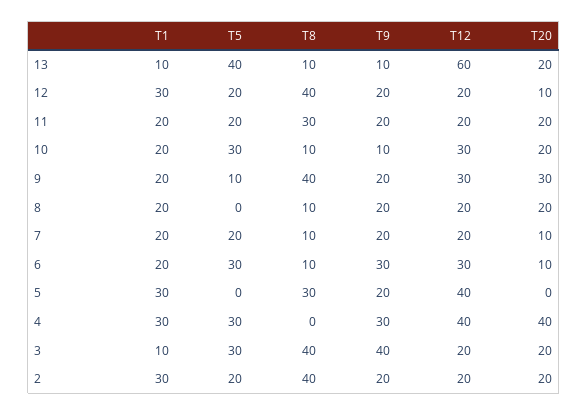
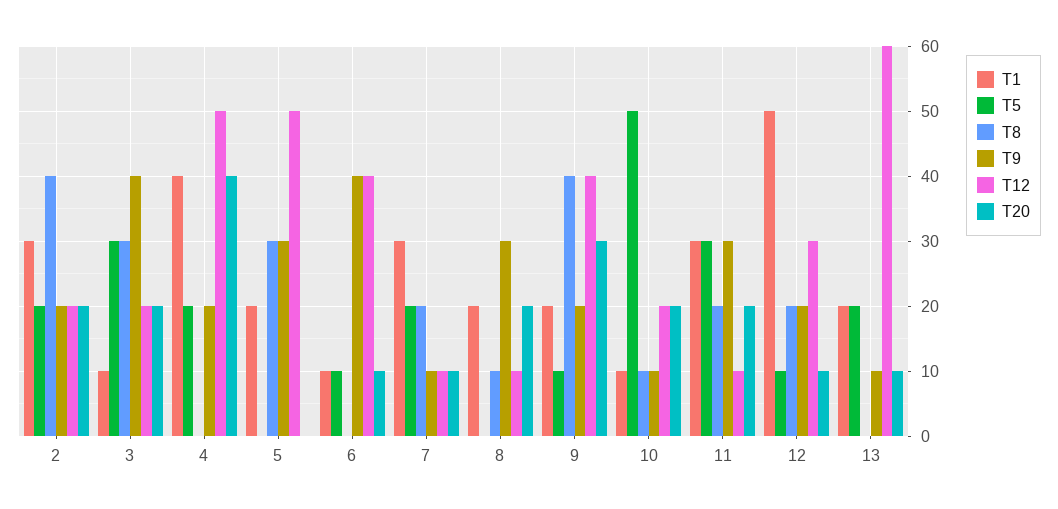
  {
    "T1": {
-     "13": 10,
+     "13": 20,
-     "12": 30,
+     "12": 50,
-     "11": 20,
+     "11": 30,
-     "10": 20,
+     "10": 10,
      "9": 20,
      "8": 20,
-     "7": 20,
+     "7": 30,
-     "6": 20,
+     "6": 10,
-     "5": 30,
+     "5": 20,
-     "4": 30,
+     "4": 40,
      "3": 10,
      "2": 30
    },
    "T5": {
-     "13": 40,
+     "13": 20,
-     "12": 20,
+     "12": 10,
-     "11": 20,
+     "11": 30,
-     "10": 30,
+     "10": 50,
      "9": 10,
      "8": 0,
      "7": 20,
-     "6": 30,
+     "6": 10,
      "5": 0,
-     "4": 30,
+     "4": 20,
      "3": 30,
      "2": 20
    },
    "T8": {
-     "13": 10,
+     "13": 0,
-     "12": 40,
+     "12": 20,
-     "11": 30,
+     "11": 20,
      "10": 10,
      "9": 40,
      "8": 10,
-     "7": 10,
+     "7": 20,
-     "6": 10,
+     "6": 0,
      "5": 30,
      "4": 0,
-     "3": 40,
+     "3": 30,
      "2": 40
    },
    "T9": {
      "13": 10,
      "12": 20,
-     "11": 20,
+     "11": 30,
      "10": 10,
      "9": 20,
-     "8": 20,
+     "8": 30,
-     "7": 20,
+     "7": 10,
-     "6": 30,
+     "6": 40,
-     "5": 20,
+     "5": 30,
-     "4": 30,
+     "4": 20,
      "3": 40,
      "2": 20
    },
    "T12": {
      "13": 60,
-     "12": 20,
+     "12": 30,
-     "11": 20,
+     "11": 10,
-     "10": 30,
+     "10": 20,
-     "9": 30,
+     "9": 40,
-     "8": 20,
+     "8": 10,
-     "7": 20,
+     "7": 10,
-     "6": 30,
+     "6": 40,
-     "5": 40,
+     "5": 50,
-     "4": 40,
+     "4": 50,
      "3": 20,
      "2": 20
    },
    "T20": {
-     "13": 20,
+     "13": 10,
      "12": 10,
      "11": 20,
      "10": 20,
      "9": 30,
      "8": 20,
      "7": 10,
      "6": 10,
      "5": 0,
      "4": 40,
      "3": 20,
      "2": 20
    }
  }

